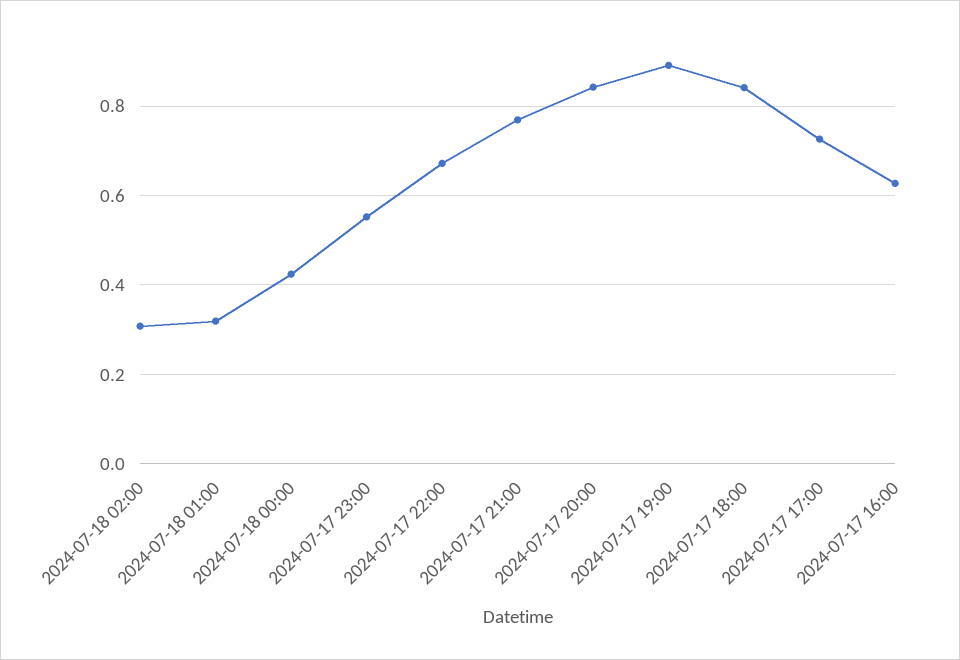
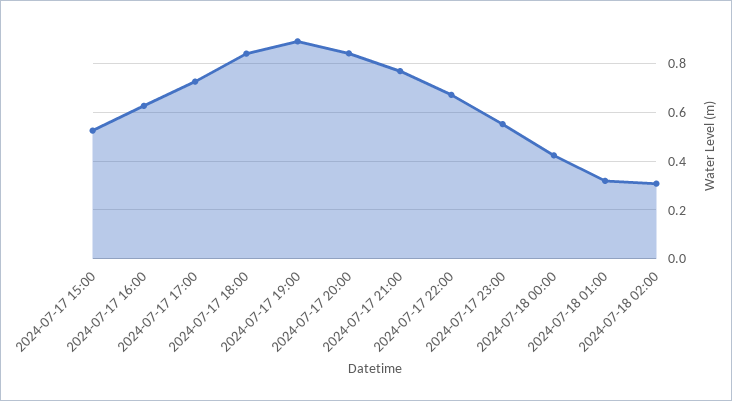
  {
    "2024-07-18 02:00": 0.3,
    "2024-07-18 01:00": 0.32,
    "2024-07-18 00:00": 0.42,
    "2024-07-17 23:00": 0.56,
    "2024-07-17 22:00": 0.68,
    "2024-07-17 21:00": 0.76,
    "2024-07-17 20:00": 0.84,
    "2024-07-17 19:00": 0.9,
    "2024-07-17 18:00": 0.84,
    "2024-07-17 17:00": 0.72,
-   "2024-07-17 16:00": 0.62
+   "2024-07-17 16:00": 0.62,
+   "2024-07-17 15:00": 0.525
  }

